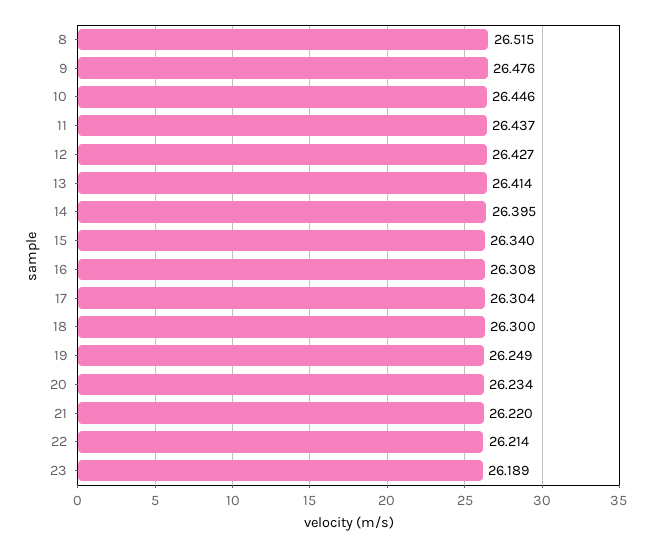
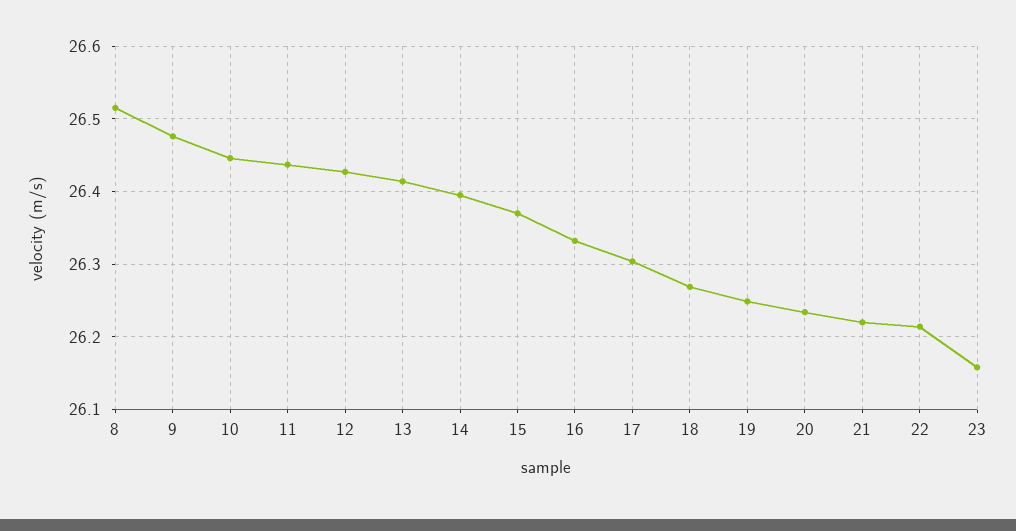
  {
    "8": 26.515,
    "9": 26.476,
    "10": 26.446,
    "11": 26.437,
    "12": 26.427,
    "13": 26.414,
    "14": 26.395,
-   "15": 26.34,
+   "15": 26.37,
-   "16": 26.308,
+   "16": 26.33,
    "17": 26.304,
-   "18": 26.3,
+   "18": 26.27,
    "19": 26.249,
    "20": 26.234,
    "21": 26.22,
    "22": 26.214,
-   "23": 26.189
+   "23": 26.16
  }

